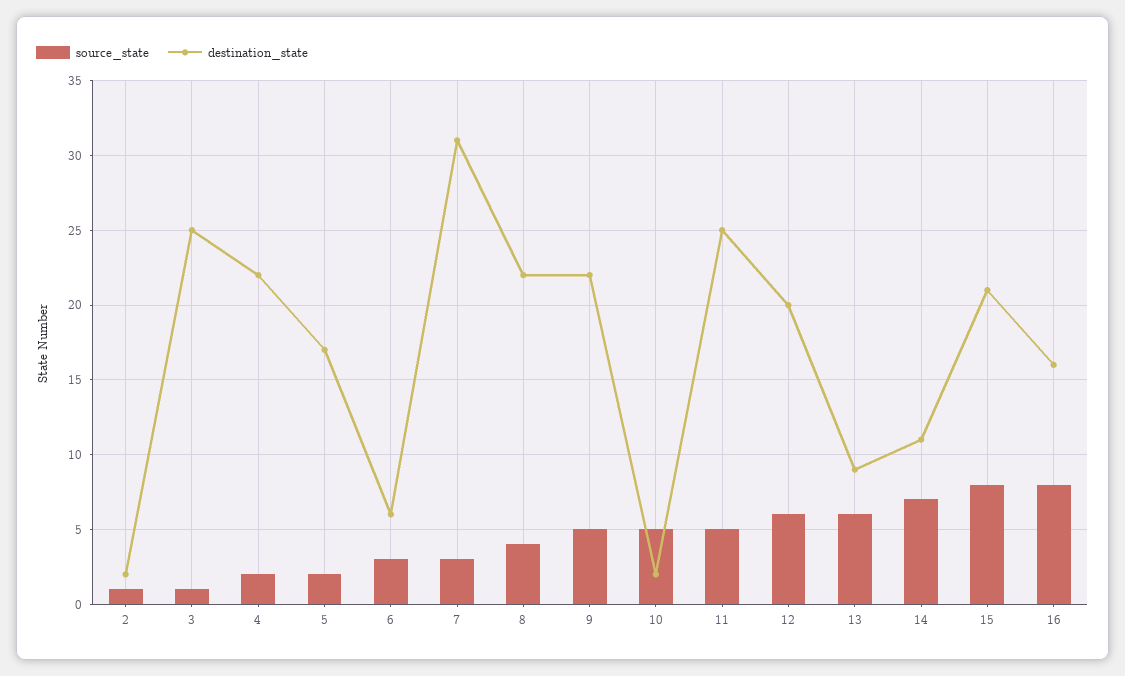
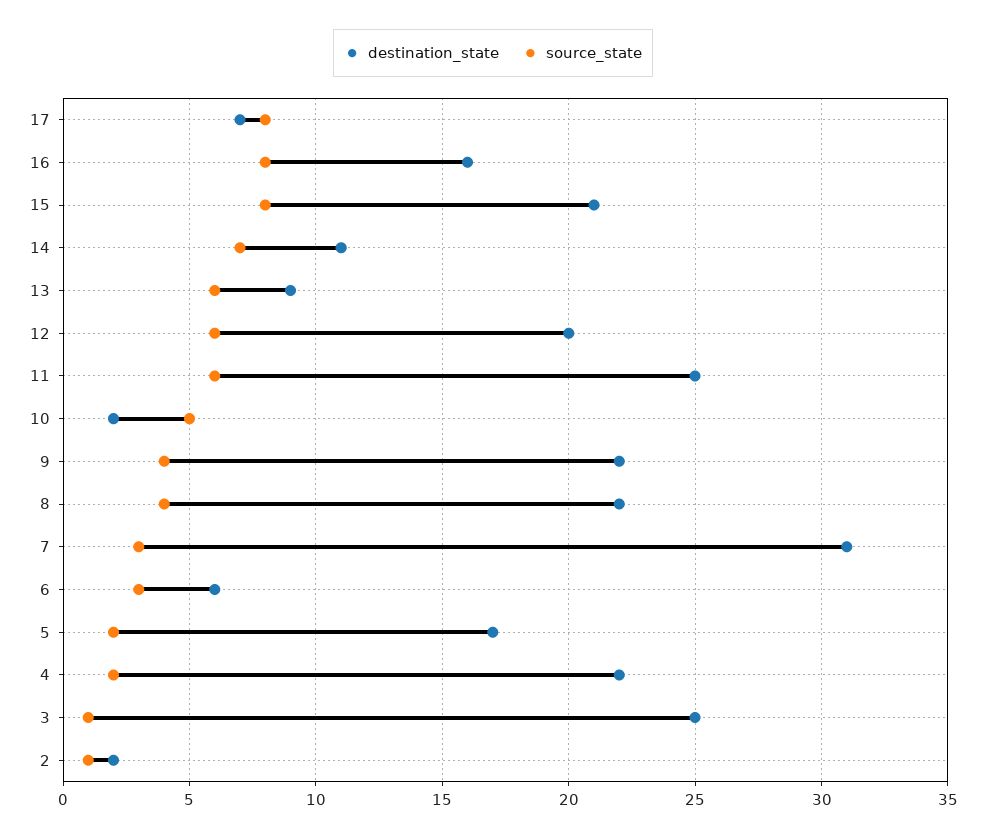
  {
    "source_state": {
      "2": 1,
      "3": 1,
      "4": 2,
      "5": 2,
      "6": 3,
      "7": 3,
      "8": 4,
-     "9": 5,
+     "9": 4,
      "10": 5,
-     "11": 5,
+     "11": 6,
      "12": 6,
      "13": 6,
      "14": 7,
      "15": 8,
-     "16": 8
+     "16": 8,
+     "17": 8
    },
    "destination_state": {
      "2": 2,
      "3": 25,
      "4": 22,
      "5": 17,
      "6": 6,
      "7": 31,
      "8": 22,
      "9": 22,
      "10": 2,
      "11": 25,
      "12": 20,
      "13": 9,
      "14": 11,
      "15": 21,
-     "16": 16
+     "16": 16,
+     "17": 7
    }
  }

